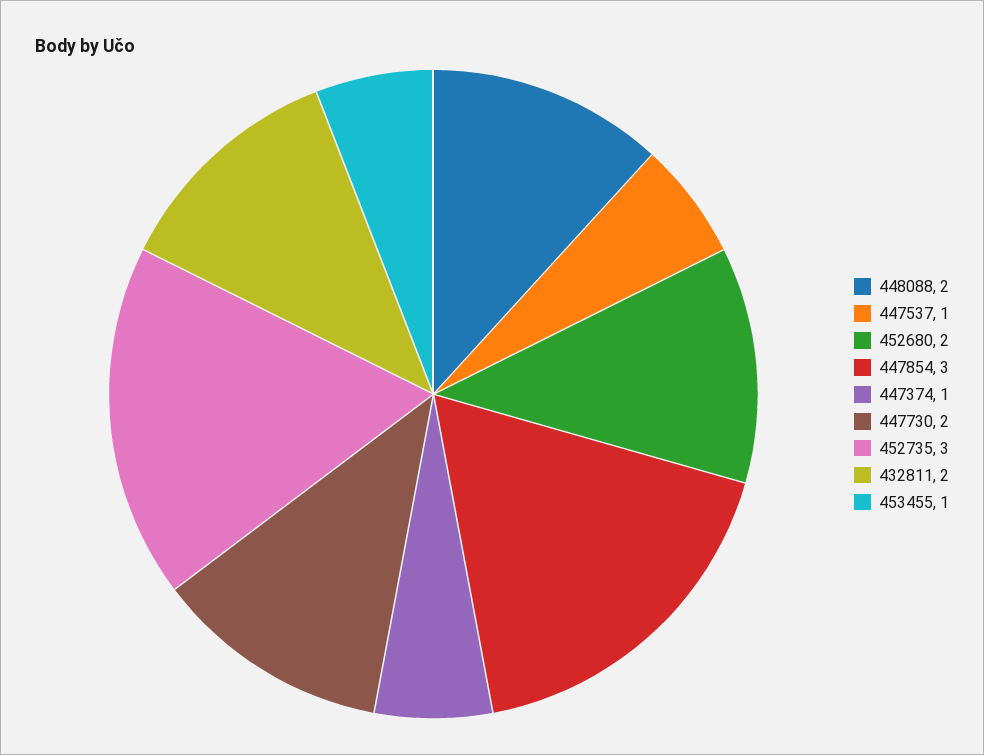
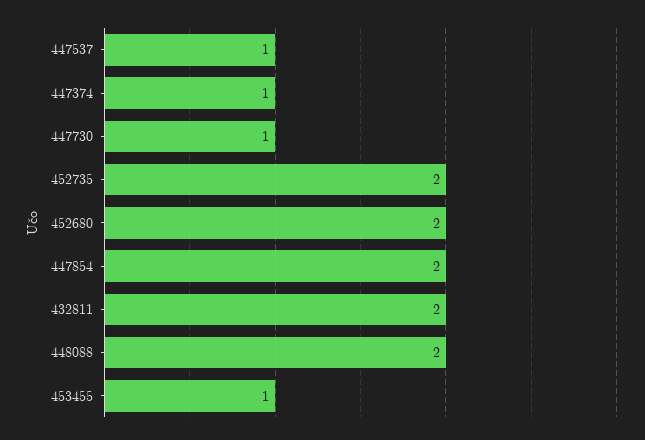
  {
    "448088": 2,
    "447537": 1,
    "452680": 2,
-   "447854": 3,
+   "447854": 2,
    "447374": 1,
-   "447730": 2,
+   "447730": 1,
-   "452735": 3,
+   "452735": 2,
    "432811": 2,
    "453455": 1
  }

